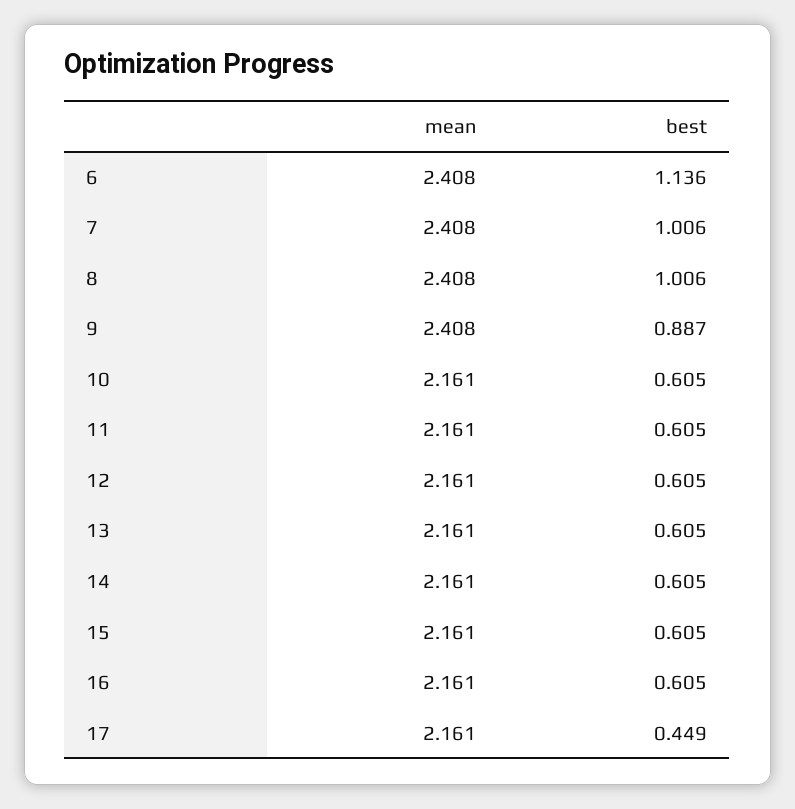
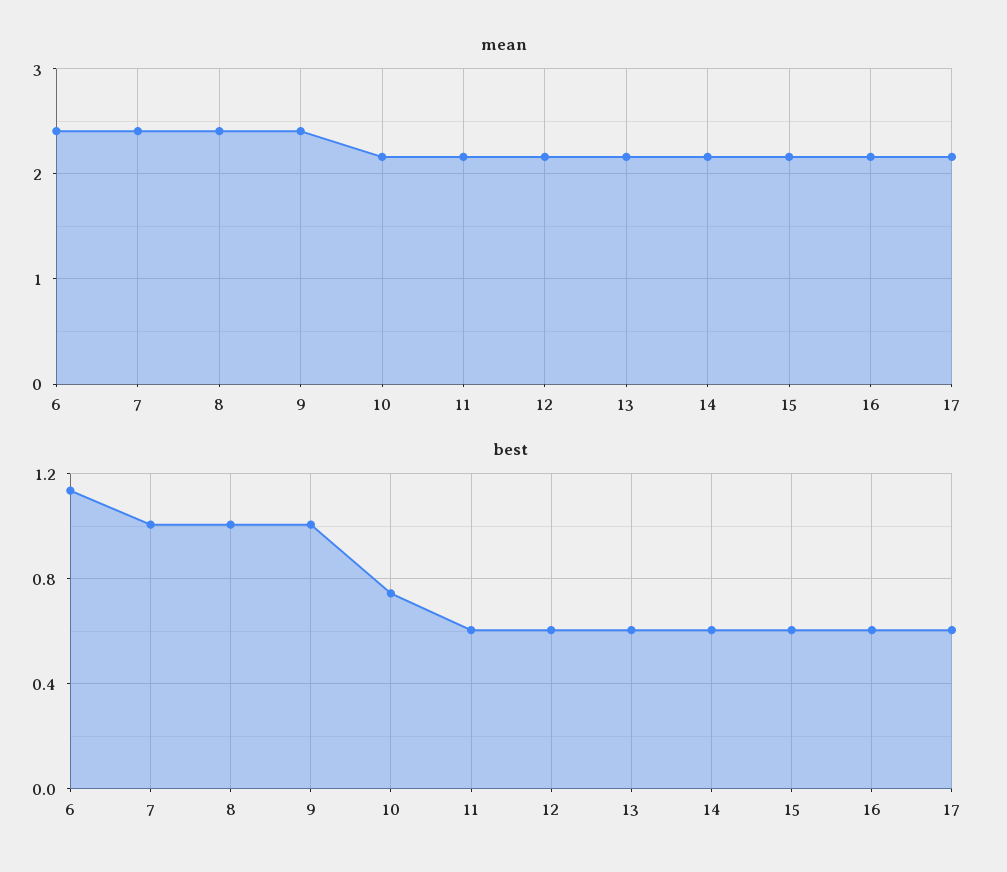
  {
    "mean": {
      "6": 2.408,
      "7": 2.408,
      "8": 2.408,
      "9": 2.408,
      "10": 2.161,
      "11": 2.161,
      "12": 2.161,
      "13": 2.161,
      "14": 2.161,
      "15": 2.161,
      "16": 2.161,
      "17": 2.161
    },
    "best": {
      "6": 1.136,
      "7": 1.006,
      "8": 1.006,
-     "9": 0.887,
+     "9": 1,
-     "10": 0.605,
+     "10": 0.75,
      "11": 0.605,
      "12": 0.605,
      "13": 0.605,
      "14": 0.605,
      "15": 0.605,
      "16": 0.605,
-     "17": 0.449
+     "17": 0.6
    }
  }

